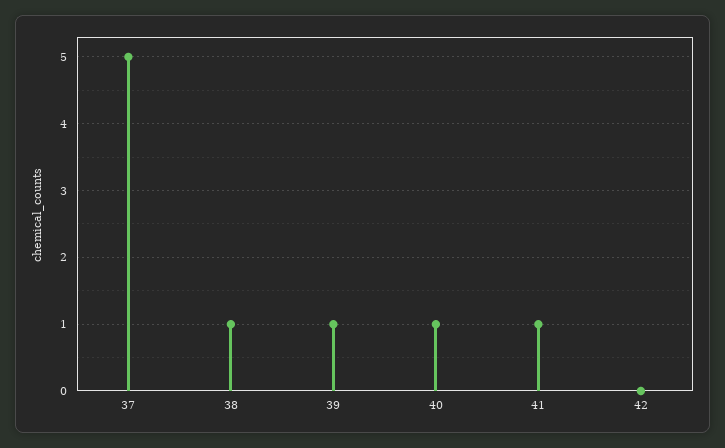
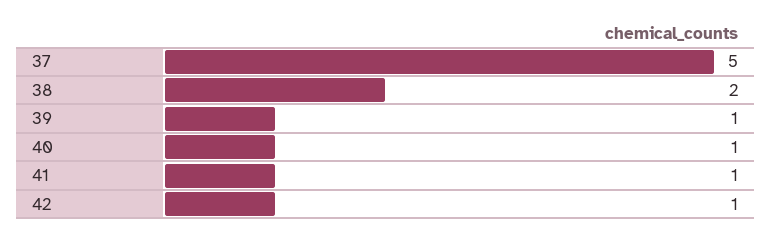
  {
    "37": 5,
-   "38": 1,
+   "38": 2,
    "39": 1,
    "40": 1,
    "41": 1,
-   "42": 0
+   "42": 1
  }

